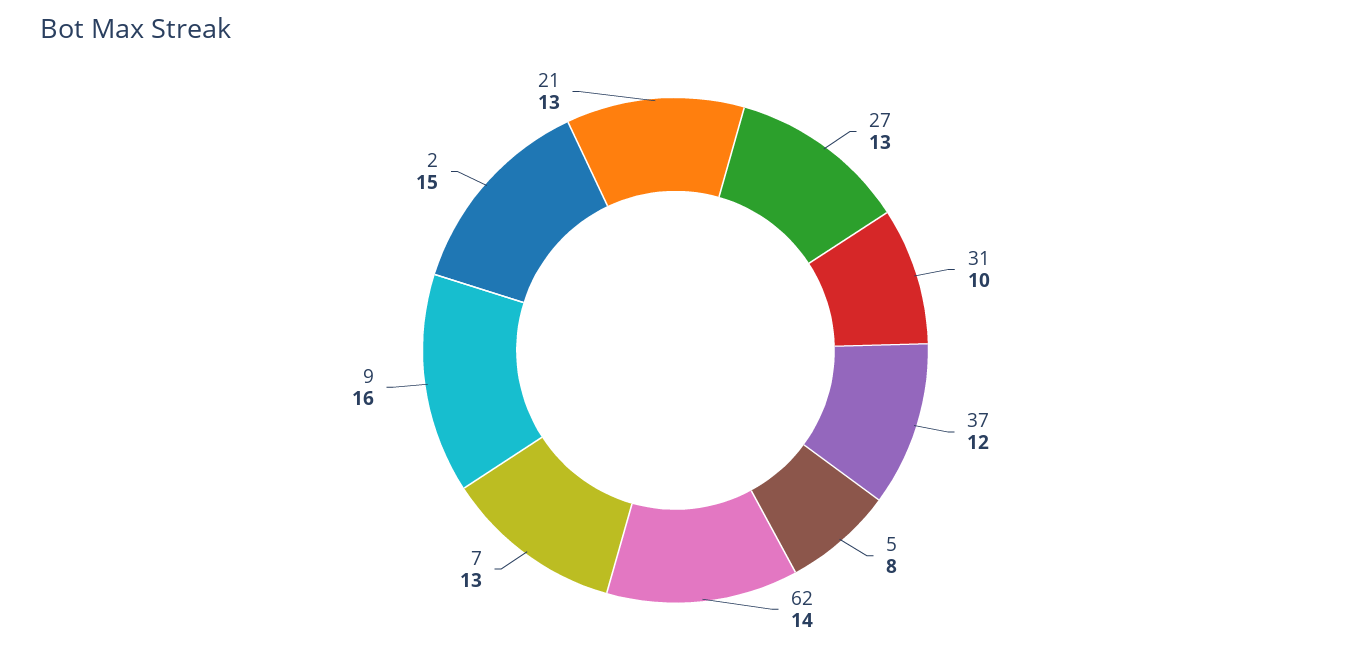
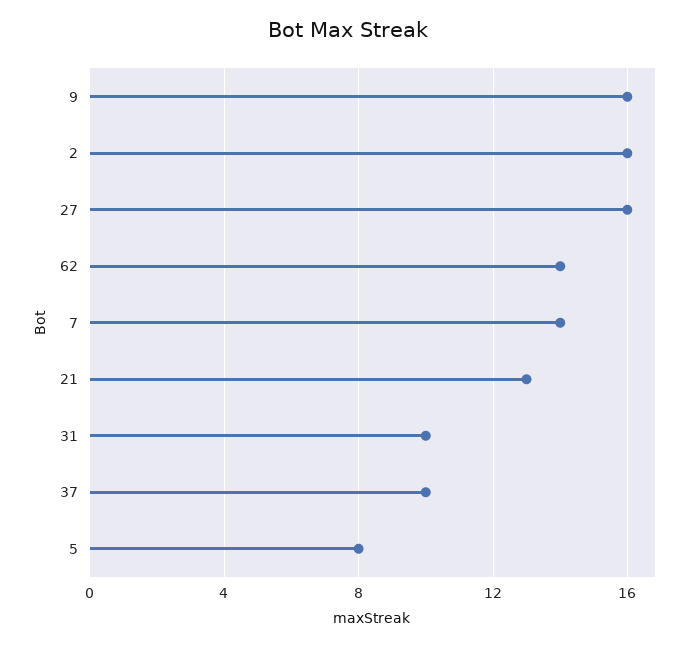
  {
-   "27": 13,
+   "27": 16,
    "31": 10,
-   "37": 12,
+   "37": 10,
    "5": 8,
    "62": 14,
-   "7": 13,
+   "7": 14,
    "9": 16,
-   "2": 15,
+   "2": 16,
    "21": 13
  }

